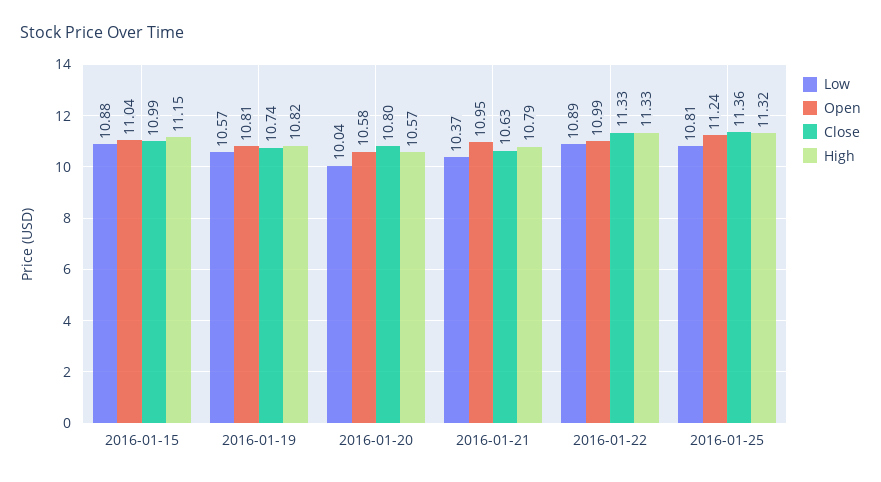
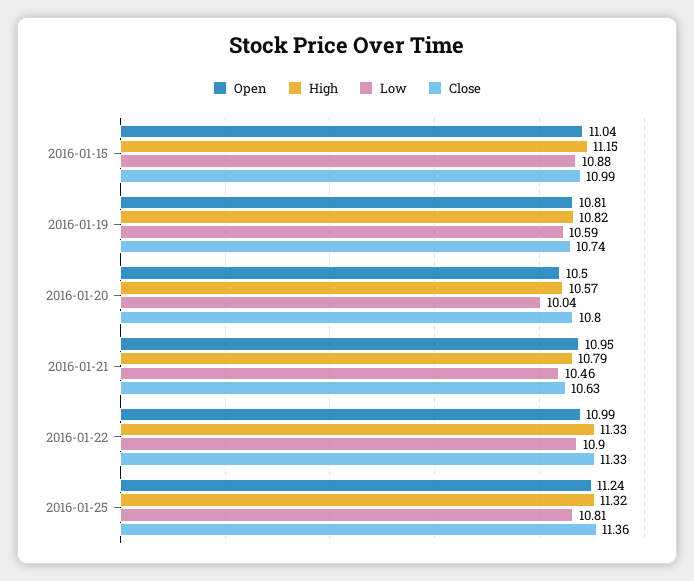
  {
    "Low": {
      "2016-01-15": 10.88,
-     "2016-01-19": 10.57,
+     "2016-01-19": 10.59,
      "2016-01-20": 10.04,
-     "2016-01-21": 10.37,
+     "2016-01-21": 10.46,
-     "2016-01-22": 10.89,
+     "2016-01-22": 10.9,
      "2016-01-25": 10.81
    },
    "Open": {
      "2016-01-15": 11.04,
      "2016-01-19": 10.81,
-     "2016-01-20": 10.58,
+     "2016-01-20": 10.5,
      "2016-01-21": 10.95,
      "2016-01-22": 10.99,
      "2016-01-25": 11.24
    },
    "Close": {
      "2016-01-15": 10.99,
      "2016-01-19": 10.74,
      "2016-01-20": 10.8,
      "2016-01-21": 10.63,
      "2016-01-22": 11.33,
      "2016-01-25": 11.36
    },
    "High": {
      "2016-01-15": 11.15,
      "2016-01-19": 10.82,
      "2016-01-20": 10.57,
      "2016-01-21": 10.79,
      "2016-01-22": 11.33,
      "2016-01-25": 11.32
    }
  }

